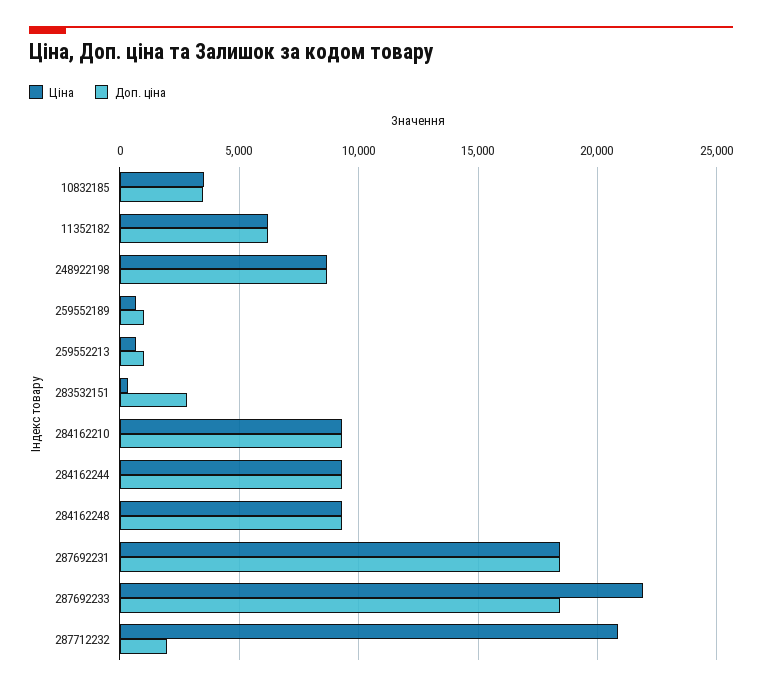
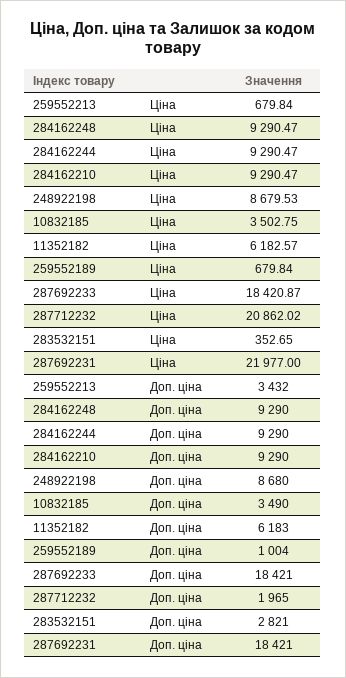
  {
    "Ціна": {
      "10832185": 3502.75,
      "11352182": 6182.57,
      "248922198": 8679.53,
      "259552189": 679.84,
      "259552213": 679.84,
      "283532151": 352.65,
      "284162210": 9290.47,
      "284162244": 9290.47,
      "284162248": 9290.47,
-     "287692231": 18500,
+     "287692231": 21977,
-     "287692233": 22000,
+     "287692233": 18420.87,
      "287712232": 20862.02
    },
    "Доп. ціна": {
      "10832185": 3490,
      "11352182": 6183,
      "248922198": 8680,
      "259552189": 1004,
-     "259552213": 1000,
+     "259552213": 3432,
      "283532151": 2821,
      "284162210": 9290,
      "284162244": 9290,
      "284162248": 9290,
      "287692231": 18421,
      "287692233": 18421,
      "287712232": 1965
    }
  }

